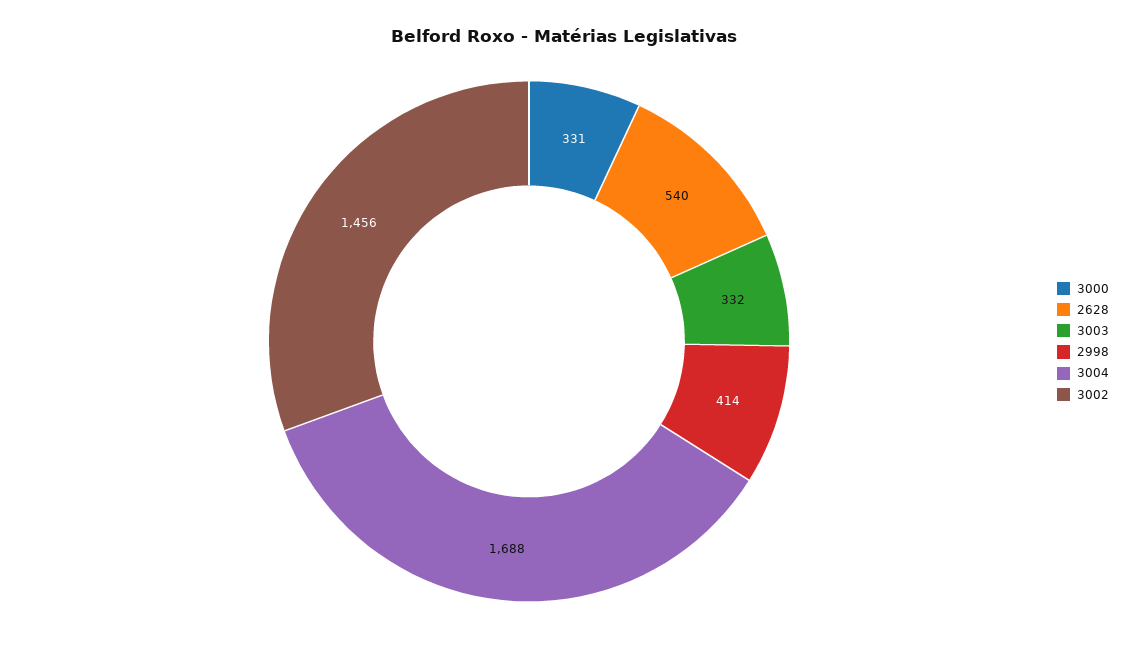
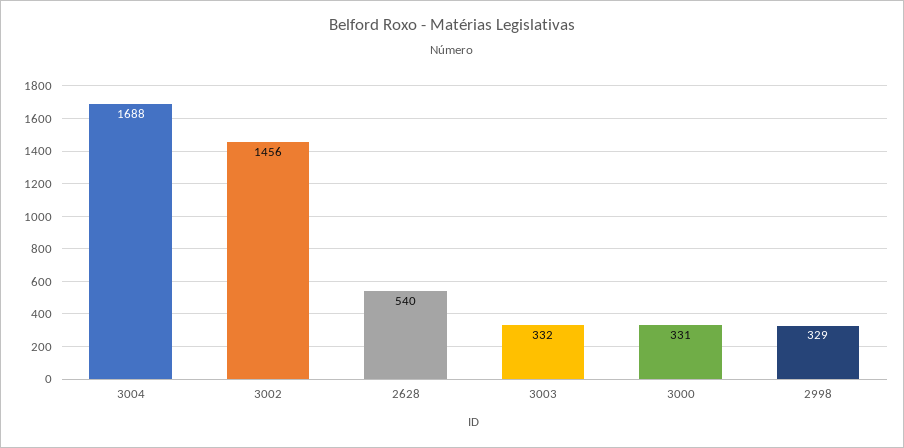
  {
    "3000": 331,
    "2628": 540,
    "3003": 332,
-   "2998": 414,
+   "2998": 329,
    "3004": 1688,
    "3002": 1456
  }

